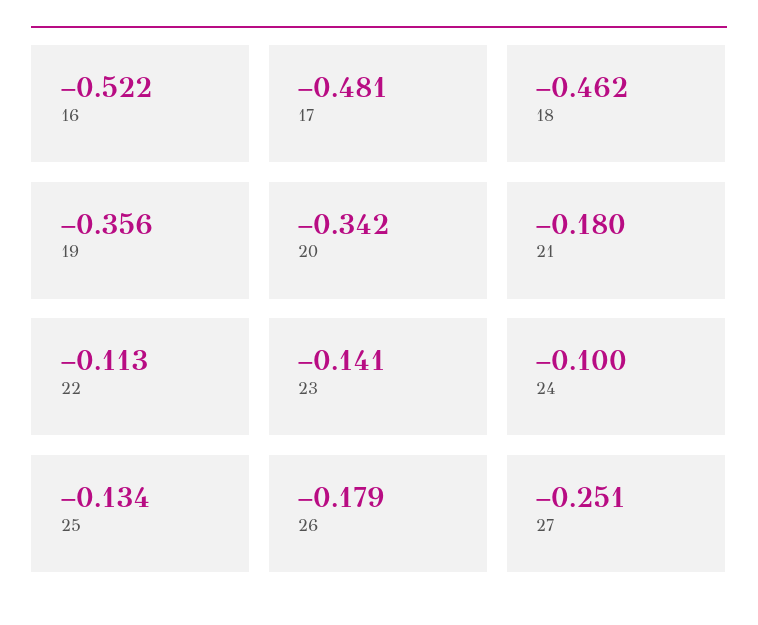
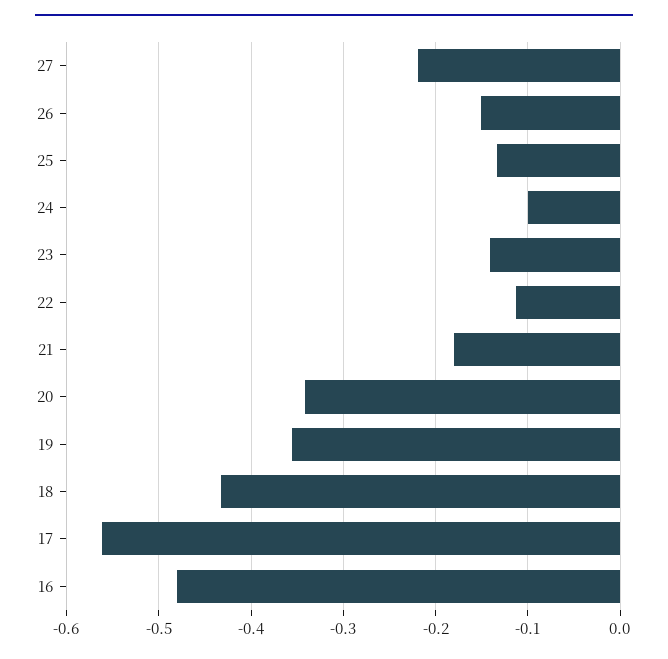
  {
-   "16": -0.522,
+   "16": -0.48,
-   "17": -0.481,
+   "17": -0.56,
-   "18": -0.462,
+   "18": -0.43,
    "19": -0.356,
    "20": -0.342,
    "21": -0.18,
    "22": -0.113,
    "23": -0.141,
    "24": -0.1,
    "25": -0.134,
-   "26": -0.179,
+   "26": -0.15,
-   "27": -0.251
+   "27": -0.22
  }

